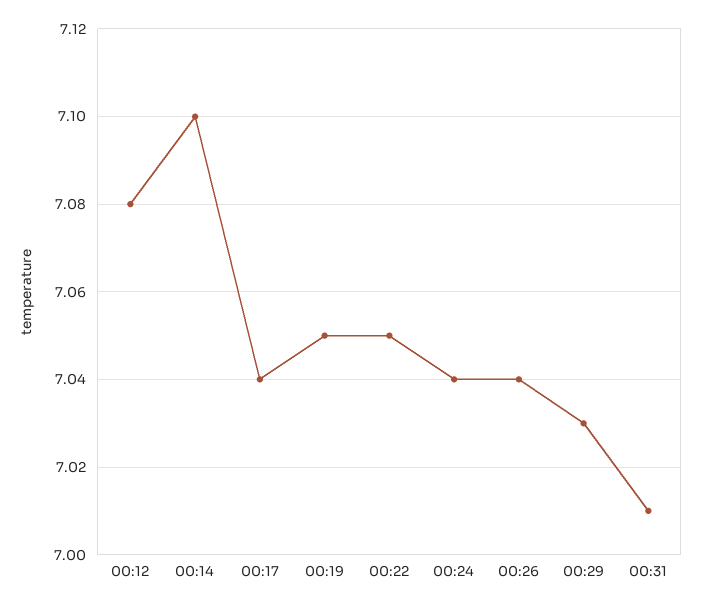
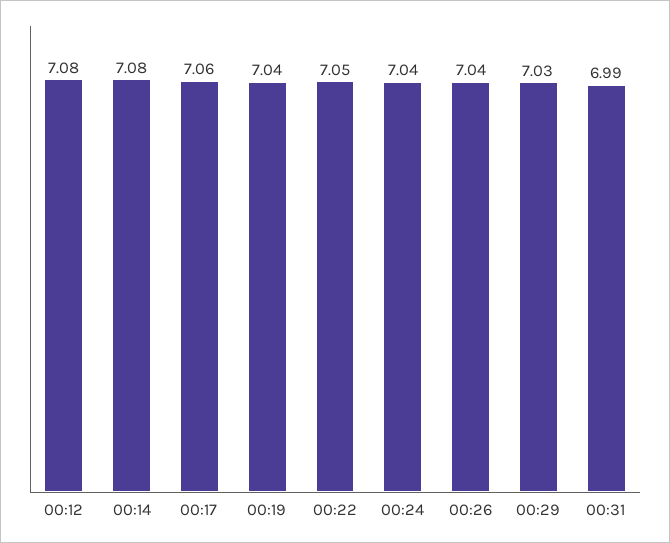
  {
    "00:12": 7.08,
-   "00:14": 7.1,
+   "00:14": 7.08,
-   "00:17": 7.04,
+   "00:17": 7.06,
-   "00:19": 7.05,
+   "00:19": 7.04,
    "00:22": 7.05,
    "00:24": 7.04,
    "00:26": 7.04,
    "00:29": 7.03,
-   "00:31": 7.01
+   "00:31": 6.99
  }

